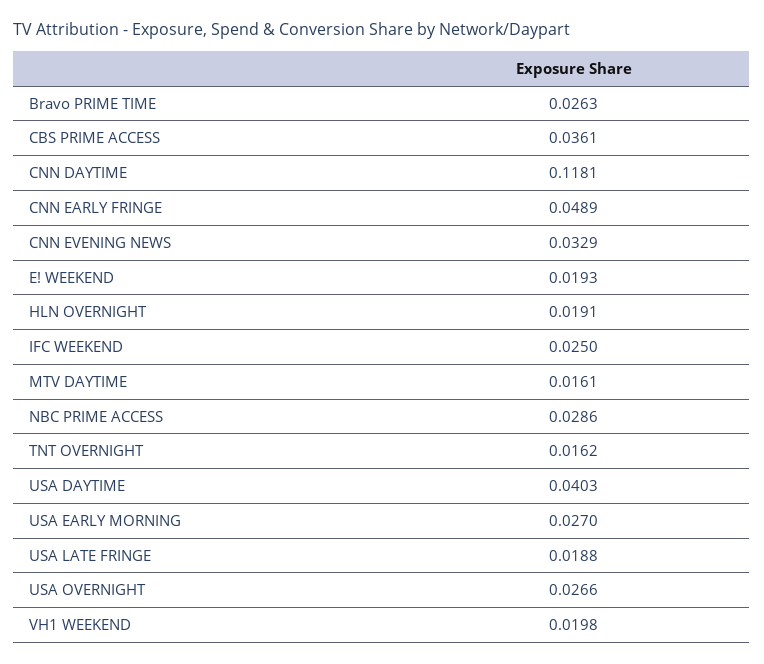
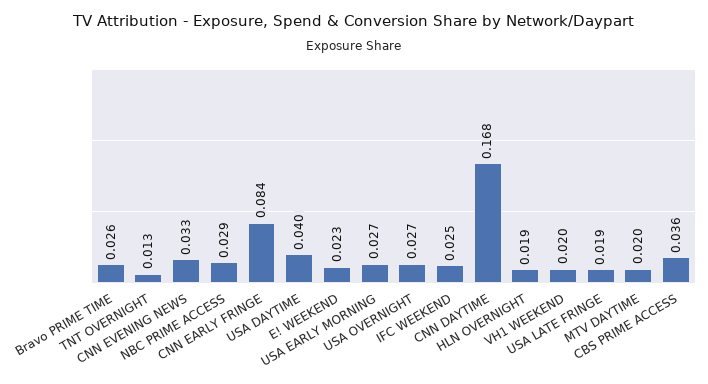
  {
    "Bravo PRIME TIME": 0.0263,
    "CBS PRIME ACCESS": 0.0361,
-   "CNN DAYTIME": 0.1181,
+   "CNN DAYTIME": 0.168,
-   "CNN EARLY FRINGE": 0.0489,
+   "CNN EARLY FRINGE": 0.084,
    "CNN EVENING NEWS": 0.0329,
-   "E! WEEKEND": 0.0193,
+   "E! WEEKEND": 0.023,
    "HLN OVERNIGHT": 0.0191,
    "IFC WEEKEND": 0.025,
-   "MTV DAYTIME": 0.0161,
+   "MTV DAYTIME": 0.02,
    "NBC PRIME ACCESS": 0.0286,
-   "TNT OVERNIGHT": 0.0162,
+   "TNT OVERNIGHT": 0.013,
    "USA DAYTIME": 0.0403,
    "USA EARLY MORNING": 0.027,
    "USA LATE FRINGE": 0.0188,
    "USA OVERNIGHT": 0.0266,
    "VH1 WEEKEND": 0.0198
  }

